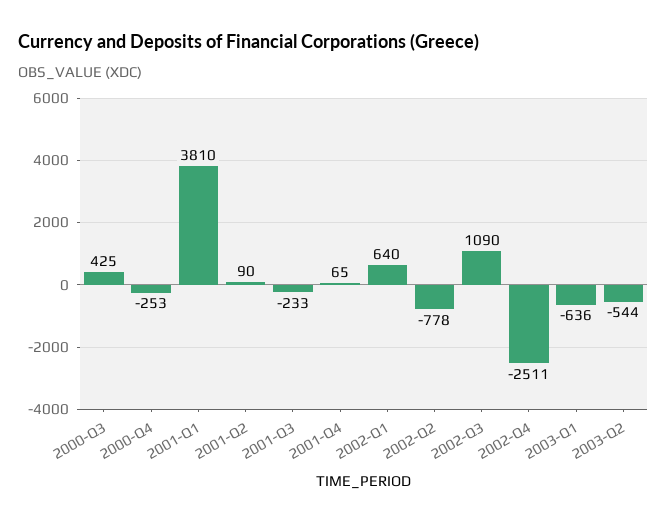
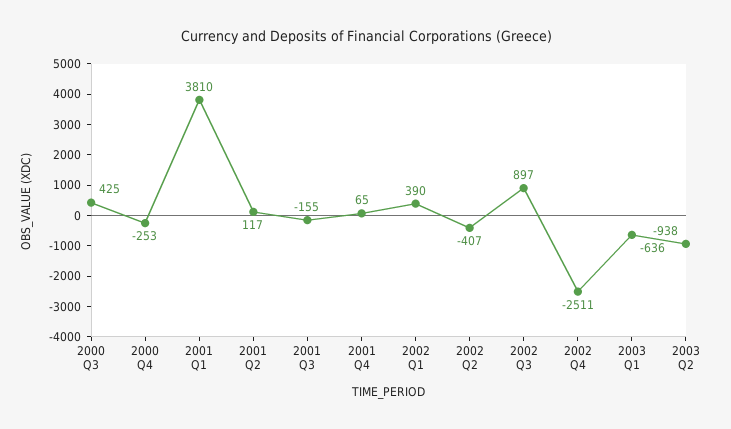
  {
    "2000-Q3": 425,
    "2000-Q4": -253,
    "2001-Q1": 3810,
-   "2001-Q2": 90,
+   "2001-Q2": 117,
-   "2001-Q3": -233,
+   "2001-Q3": -155,
    "2001-Q4": 65,
-   "2002-Q1": 640,
+   "2002-Q1": 390,
-   "2002-Q2": -778,
+   "2002-Q2": -407,
-   "2002-Q3": 1090,
+   "2002-Q3": 897,
    "2002-Q4": -2511,
    "2003-Q1": -636,
-   "2003-Q2": -544
+   "2003-Q2": -938
  }

